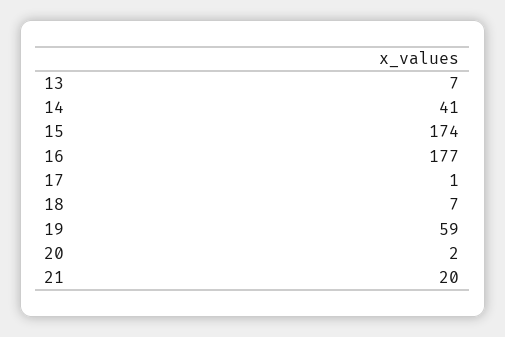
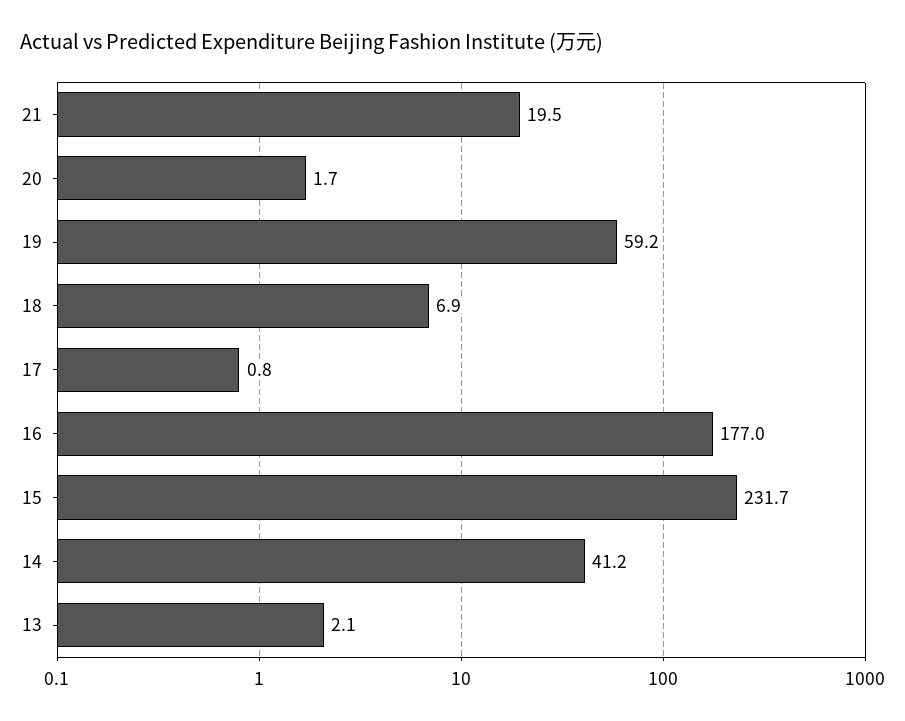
  {
-   "13": 7,
+   "13": 2.1,
    "14": 41.2,
-   "15": 174,
+   "15": 231.7,
    "16": 177,
    "17": 0.8,
    "18": 6.9,
    "19": 59.2,
    "20": 1.7,
    "21": 19.5
  }

